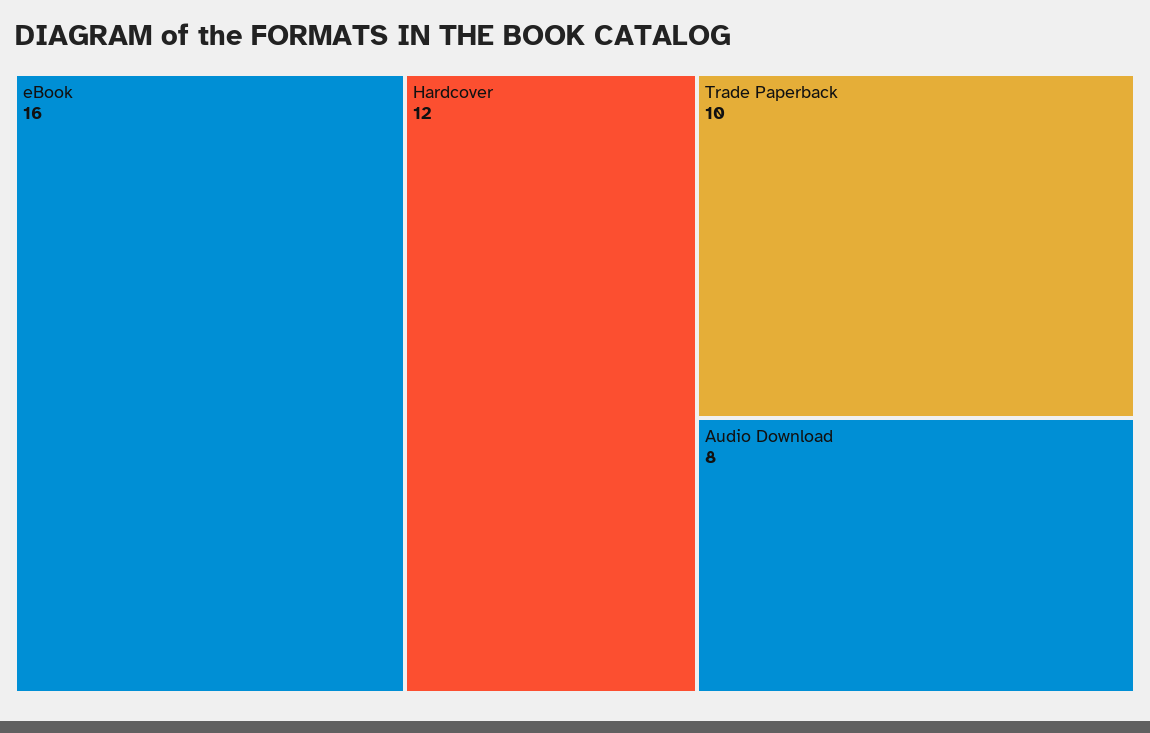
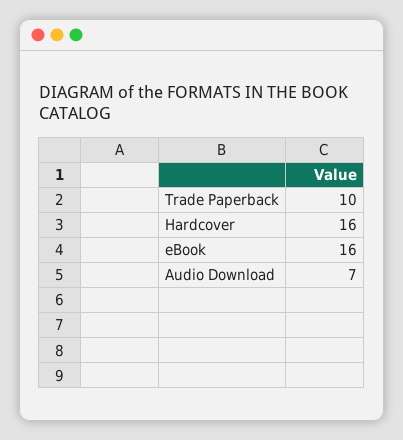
  {
    "eBook": 16,
-   "Hardcover": 12,
+   "Hardcover": 16,
    "Trade Paperback": 10,
-   "Audio Download": 8
+   "Audio Download": 7
  }

